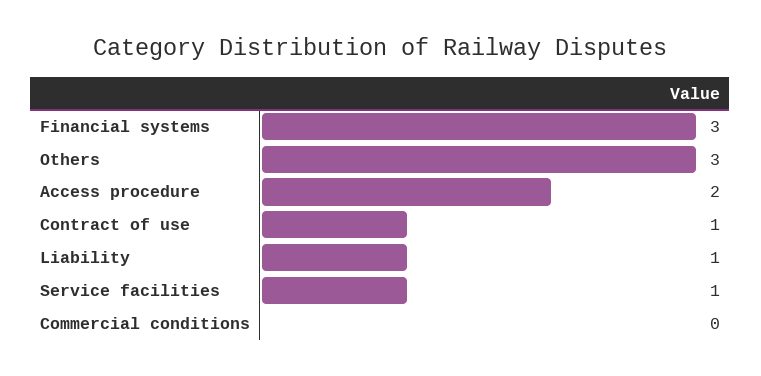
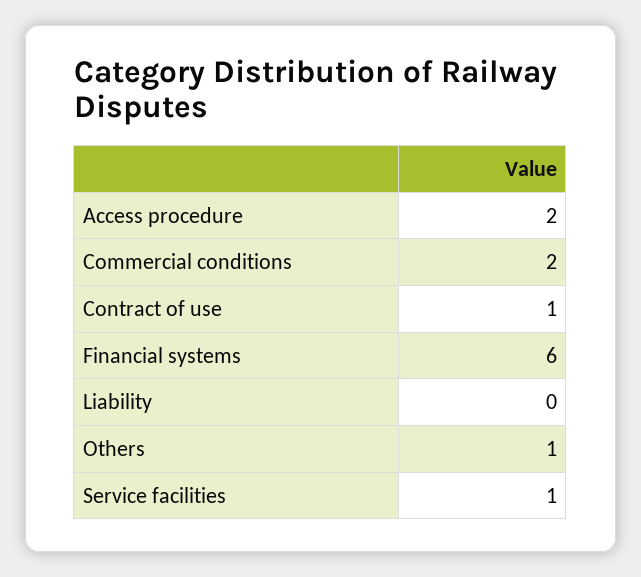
  {
-   "Financial systems": 3,
+   "Financial systems": 6,
-   "Others": 3,
+   "Others": 1,
    "Access procedure": 2,
    "Contract of use": 1,
-   "Liability": 1,
+   "Liability": 0,
    "Service facilities": 1,
-   "Commercial conditions": 0
+   "Commercial conditions": 2
  }

